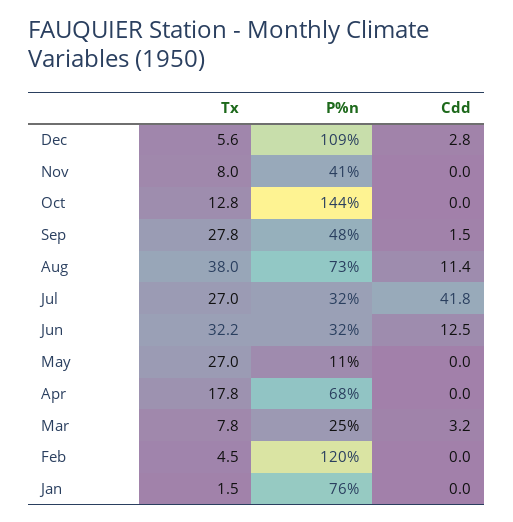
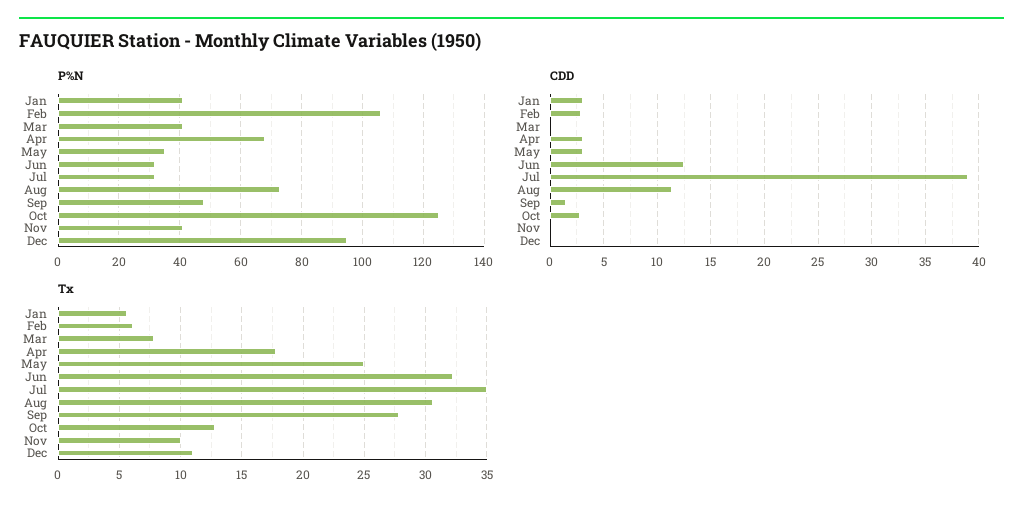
  {
    "Tx": {
-     "Dec": 5.6,
+     "Dec": 11,
-     "Nov": 8,
+     "Nov": 10,
      "Oct": 12.8,
      "Sep": 27.8,
-     "Aug": 38,
+     "Aug": 30.5,
-     "Jul": 27,
+     "Jul": 35,
      "Jun": 32.2,
-     "May": 27,
+     "May": 25,
      "Apr": 17.8,
      "Mar": 7.8,
-     "Feb": 4.5,
+     "Feb": 6,
-     "Jan": 1.5
+     "Jan": 5.5
    },
    "P%n": {
-     "Dec": 109,
+     "Dec": 95,
      "Nov": 41,
-     "Oct": 144,
+     "Oct": 125,
      "Sep": 48,
      "Aug": 73,
      "Jul": 32,
      "Jun": 32,
-     "May": 11,
+     "May": 35,
      "Apr": 68,
-     "Mar": 25,
+     "Mar": 40,
-     "Feb": 120,
+     "Feb": 105,
-     "Jan": 76
+     "Jan": 40
    },
    "Cdd": {
-     "Dec": 2.8,
+     "Dec": 0,
      "Nov": 0,
-     "Oct": 0,
+     "Oct": 3,
      "Sep": 1.5,
      "Aug": 11.4,
-     "Jul": 41.8,
+     "Jul": 39,
      "Jun": 12.5,
-     "May": 0,
+     "May": 3,
-     "Apr": 0,
+     "Apr": 3,
-     "Mar": 3.2,
+     "Mar": 0,
-     "Feb": 0,
+     "Feb": 3,
-     "Jan": 0
+     "Jan": 3
    }
  }

